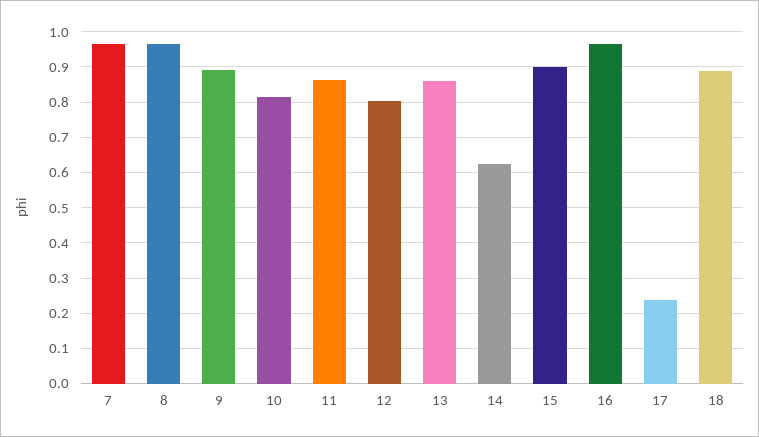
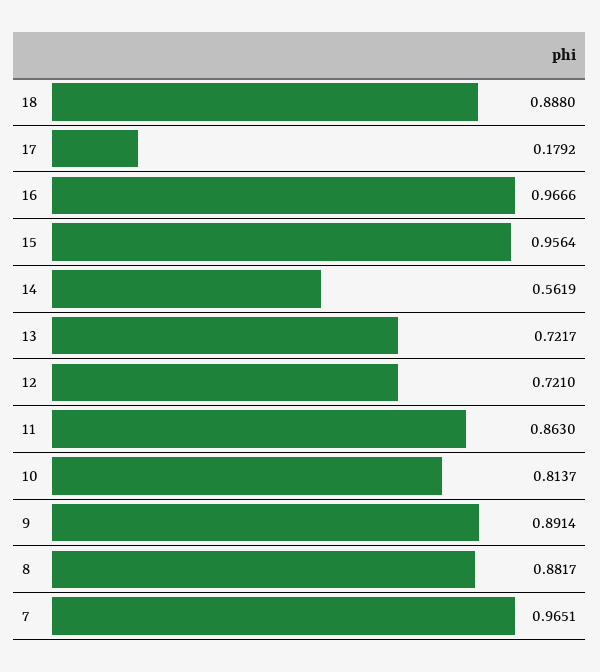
  {
    "7": 0.9651,
-   "8": 0.96,
+   "8": 0.8817,
    "9": 0.8914,
    "10": 0.8137,
    "11": 0.863,
-   "12": 0.8,
+   "12": 0.721,
-   "13": 0.86,
+   "13": 0.7217,
-   "14": 0.62,
+   "14": 0.5619,
-   "15": 0.9,
+   "15": 0.9564,
    "16": 0.9666,
-   "17": 0.24,
+   "17": 0.1792,
    "18": 0.888
  }

